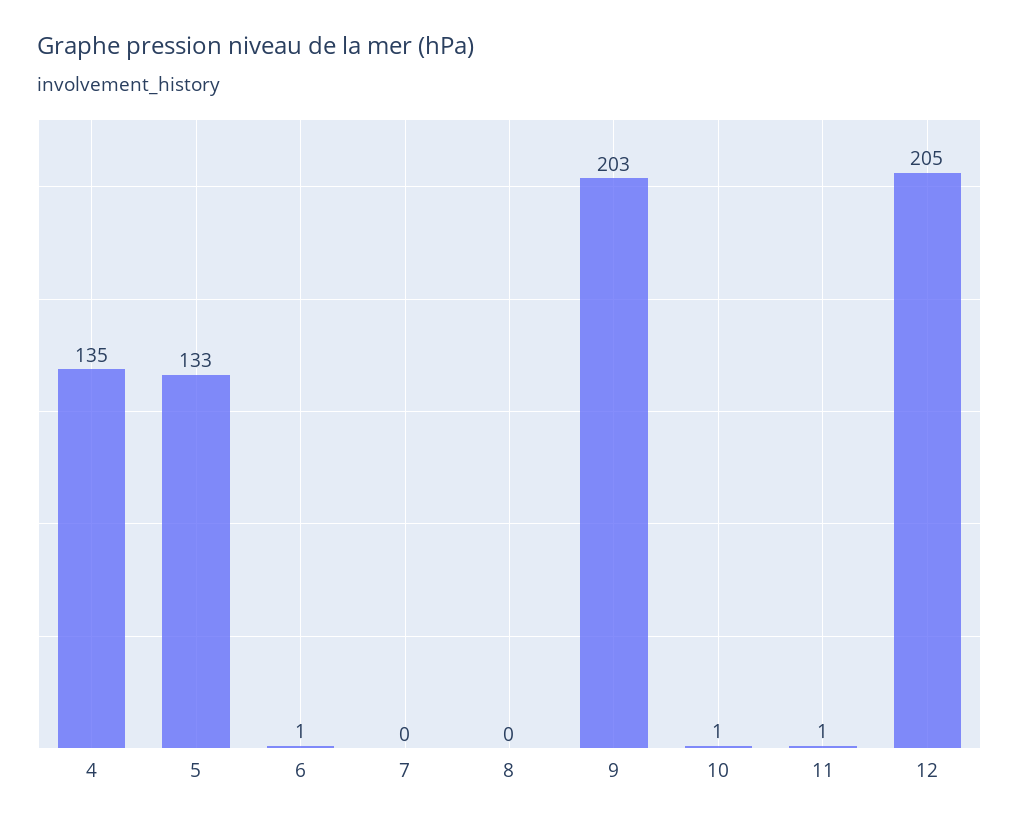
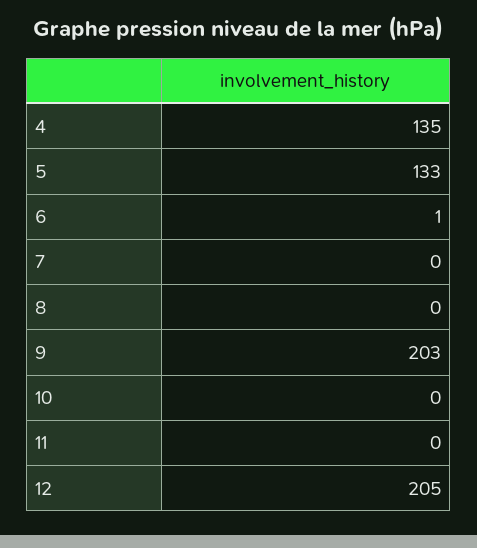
  {
    "4": 135,
    "5": 133,
    "6": 1,
    "7": 0,
    "8": 0,
    "9": 203,
-   "10": 1,
+   "10": 0,
-   "11": 1,
+   "11": 0,
    "12": 205
  }

